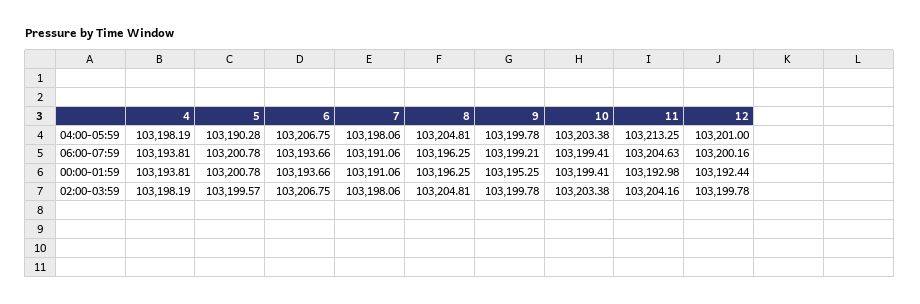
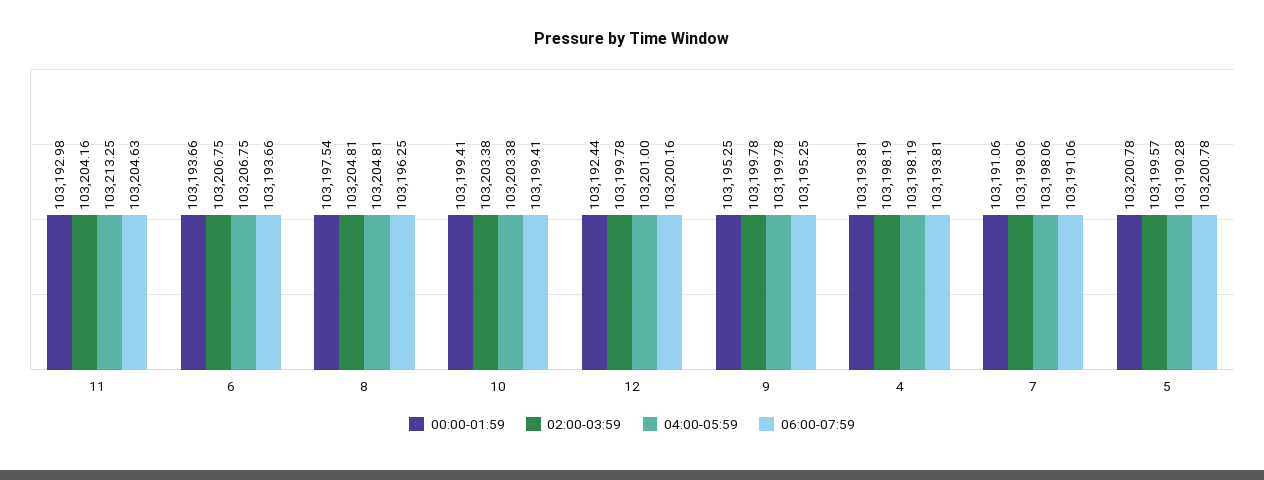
  {
    "04:00-05:59": {
      "4": 103198.19,
      "5": 103190.28,
      "6": 103206.75,
      "7": 103198.06,
      "8": 103204.81,
      "9": 103199.78,
      "10": 103203.38,
      "11": 103213.25,
      "12": 103201
    },
    "06:00-07:59": {
      "4": 103193.81,
      "5": 103200.78,
      "6": 103193.66,
      "7": 103191.06,
      "8": 103196.25,
-     "9": 103199.21,
+     "9": 103195.25,
      "10": 103199.41,
      "11": 103204.63,
      "12": 103200.16
    },
    "00:00-01:59": {
      "4": 103193.81,
      "5": 103200.78,
      "6": 103193.66,
      "7": 103191.06,
-     "8": 103196.25,
+     "8": 103197.54,
      "9": 103195.25,
      "10": 103199.41,
      "11": 103192.98,
      "12": 103192.44
    },
    "02:00-03:59": {
      "4": 103198.19,
      "5": 103199.57,
      "6": 103206.75,
      "7": 103198.06,
      "8": 103204.81,
      "9": 103199.78,
      "10": 103203.38,
      "11": 103204.16,
      "12": 103199.78
    }
  }

